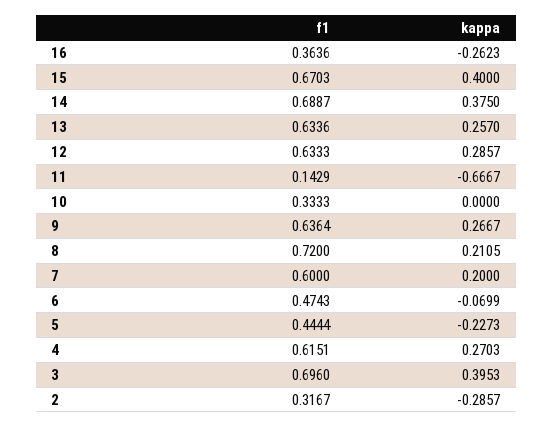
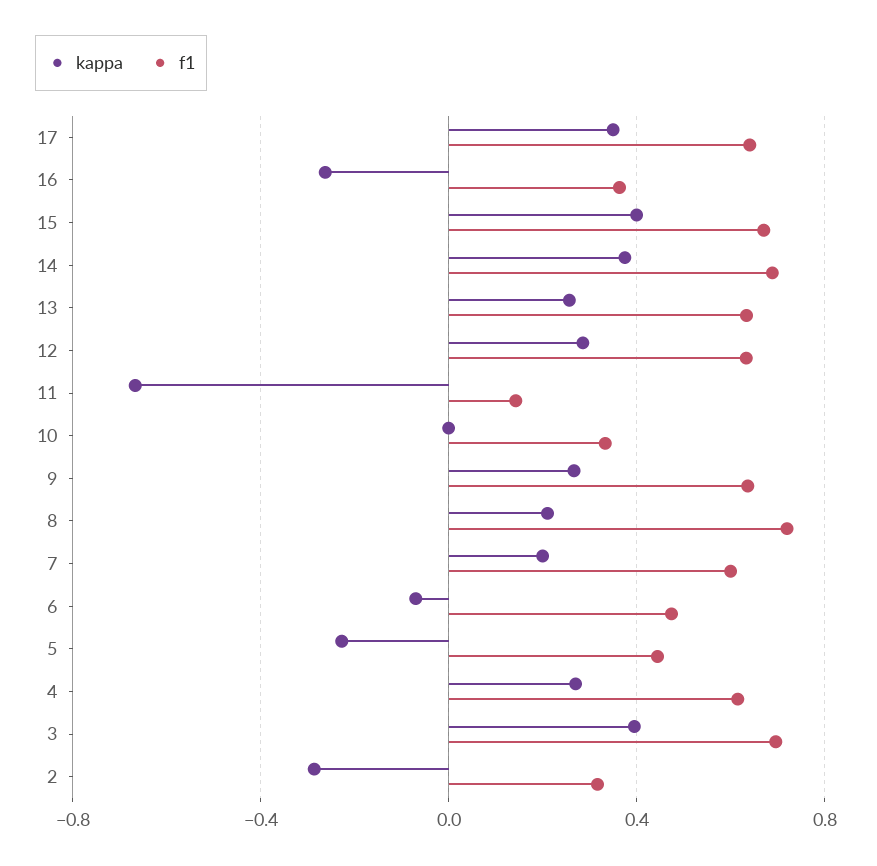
  {
    "f1": {
      "16": 0.3636,
      "15": 0.6703,
      "14": 0.6887,
      "13": 0.6336,
      "12": 0.6333,
      "11": 0.1429,
      "10": 0.3333,
      "9": 0.6364,
      "8": 0.72,
      "7": 0.6,
      "6": 0.4743,
      "5": 0.4444,
      "4": 0.6151,
      "3": 0.696,
-     "2": 0.3167
+     "2": 0.3167,
+     "17": 0.65
    },
    "kappa": {
      "16": -0.2623,
      "15": 0.4,
      "14": 0.375,
      "13": 0.257,
      "12": 0.2857,
      "11": -0.6667,
      "10": 0,
      "9": 0.2667,
      "8": 0.2105,
      "7": 0.2,
      "6": -0.0699,
      "5": -0.2273,
      "4": 0.2703,
      "3": 0.3953,
-     "2": -0.2857
+     "2": -0.2857,
+     "17": 0.35
    }
  }

